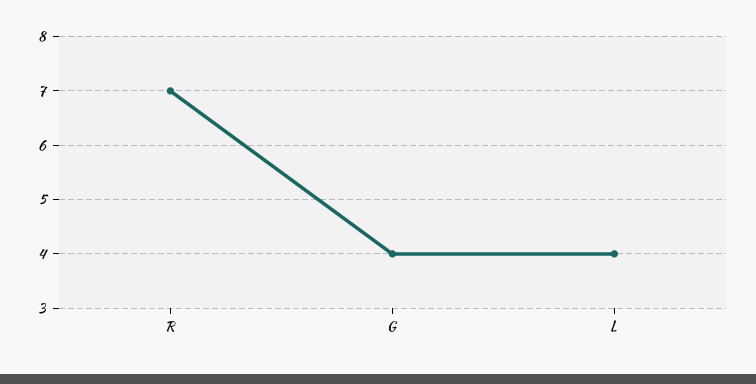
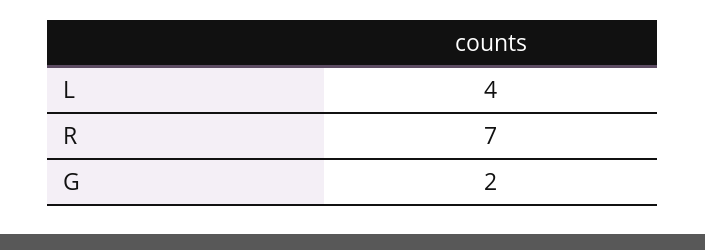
  {
    "R": 7,
-   "G": 4,
+   "G": 2,
    "L": 4
  }

